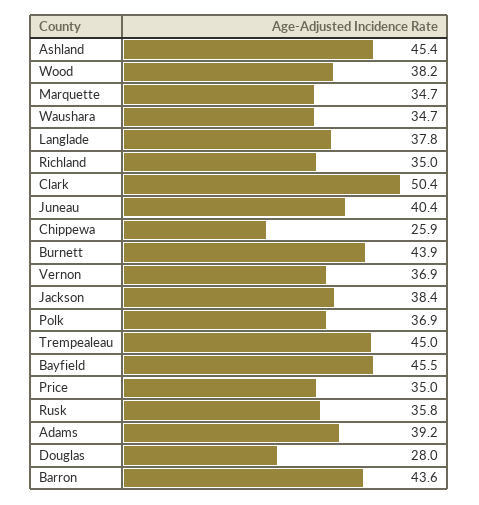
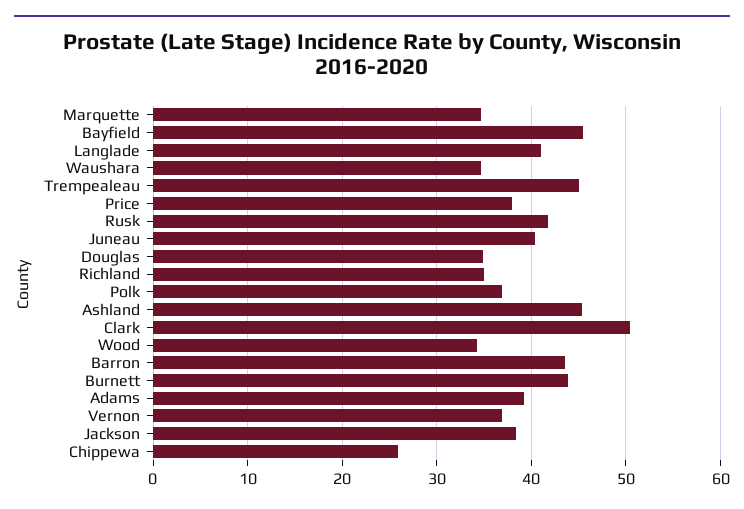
  {
    "Ashland": 45.4,
-   "Wood": 38.2,
+   "Wood": 34,
    "Marquette": 34.7,
    "Waushara": 34.7,
-   "Langlade": 37.8,
+   "Langlade": 41,
    "Richland": 35,
    "Clark": 50.4,
    "Juneau": 40.4,
    "Chippewa": 25.9,
    "Burnett": 43.9,
    "Vernon": 36.9,
    "Jackson": 38.4,
    "Polk": 36.9,
    "Trempealeau": 45,
    "Bayfield": 45.5,
-   "Price": 35,
+   "Price": 38,
-   "Rusk": 35.8,
+   "Rusk": 42,
    "Adams": 39.2,
-   "Douglas": 28,
+   "Douglas": 35,
    "Barron": 43.6
  }

